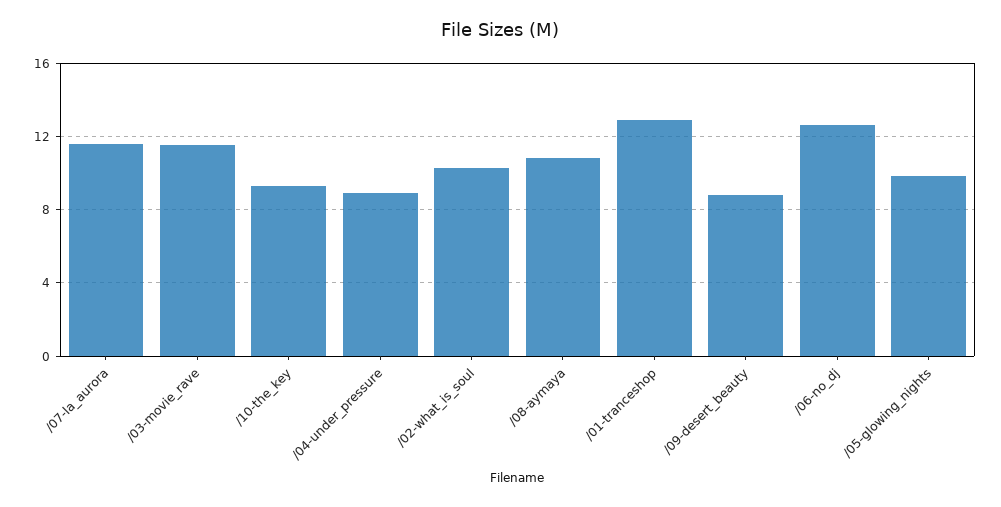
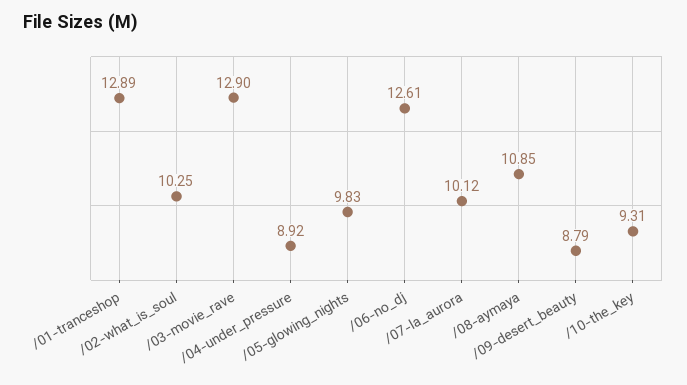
  {
-   "/07-la_aurora": 11.5,
+   "/07-la_aurora": 10.12,
-   "/03-movie_rave": 11.5,
+   "/03-movie_rave": 12.9,
    "/10-the_key": 9.31,
    "/04-under_pressure": 8.92,
    "/02-what_is_soul": 10.25,
    "/08-aymaya": 10.85,
    "/01-tranceshop": 12.89,
    "/09-desert_beauty": 8.79,
    "/06-no_dj": 12.61,
    "/05-glowing_nights": 9.83
  }

